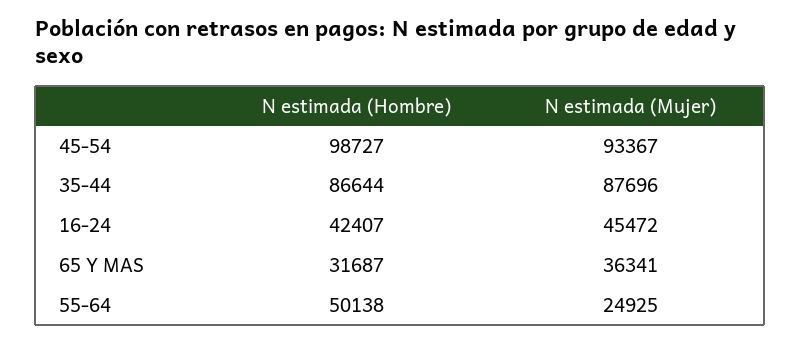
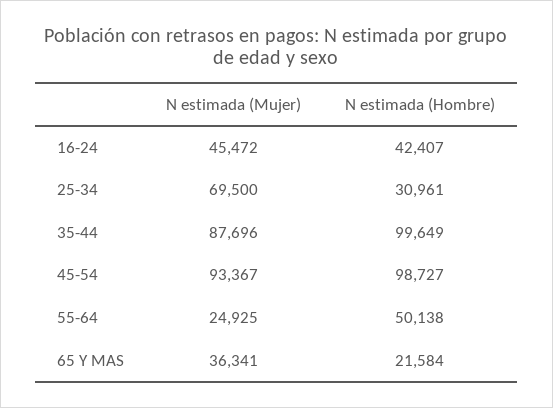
  {
    "N estimada (Hombre)": {
      "45-54": 98727,
-     "35-44": 86644,
+     "35-44": 99649,
      "16-24": 42407,
-     "65 Y MAS": 31687,
+     "65 Y MAS": 21584,
-     "55-64": 50138
+     "55-64": 50138,
+     "25-34": 30961
    },
    "N estimada (Mujer)": {
      "45-54": 93367,
      "35-44": 87696,
      "16-24": 45472,
      "65 Y MAS": 36341,
-     "55-64": 24925
+     "55-64": 24925,
+     "25-34": 69500
    }
  }

